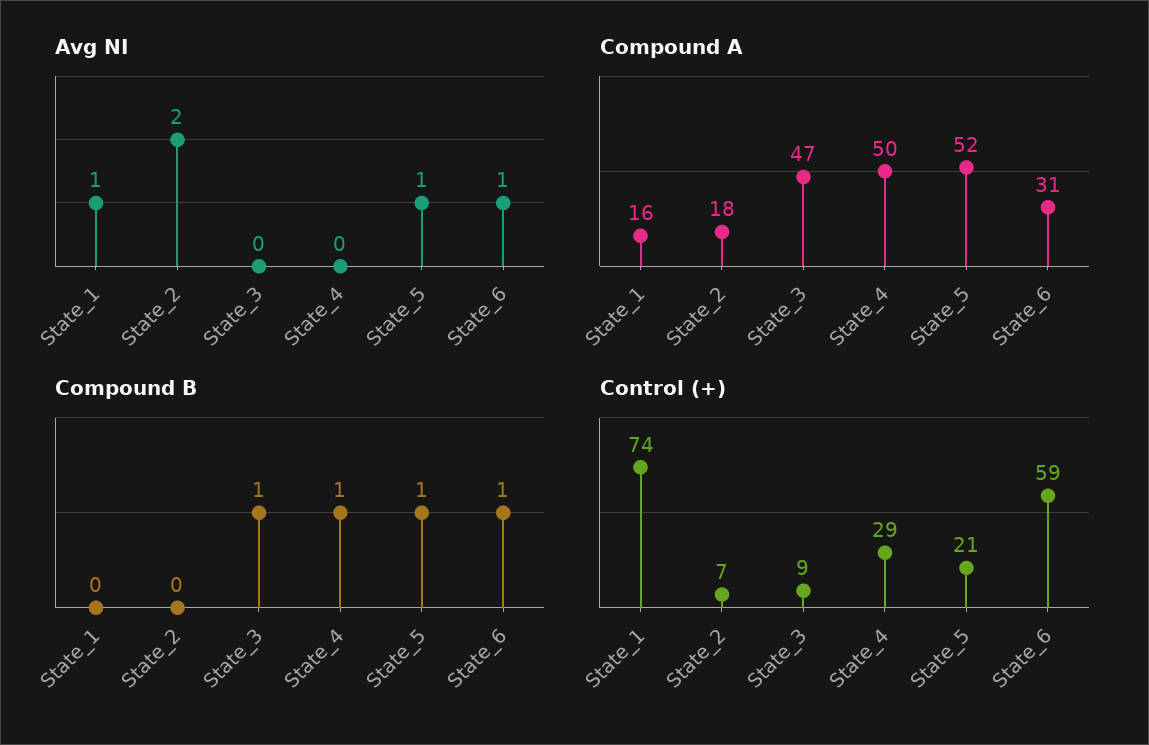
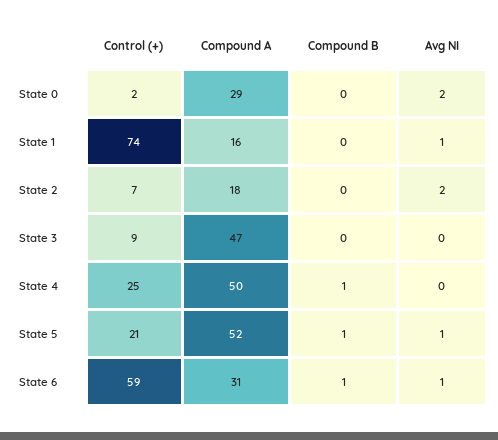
  {
    "Avg NI": {
      "State_1": 1,
      "State_2": 2,
      "State_3": 0,
      "State_4": 0,
      "State_5": 1,
-     "State_6": 1
+     "State_6": 1,
+     "State 0": 2
    },
    "Compound A": {
      "State_1": 16,
      "State_2": 18,
      "State_3": 47,
      "State_4": 50,
      "State_5": 52,
-     "State_6": 31
+     "State_6": 31,
+     "State 0": 29
    },
    "Compound B": {
      "State_1": 0,
      "State_2": 0,
-     "State_3": 1,
+     "State_3": 0,
      "State_4": 1,
      "State_5": 1,
-     "State_6": 1
+     "State_6": 1,
+     "State 0": 0
    },
    "Control (+)": {
      "State_1": 74,
      "State_2": 7,
      "State_3": 9,
-     "State_4": 29,
+     "State_4": 25,
      "State_5": 21,
-     "State_6": 59
+     "State_6": 59,
+     "State 0": 2
    }
  }

